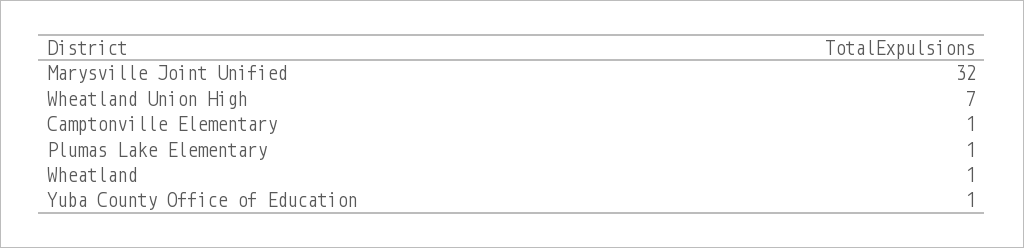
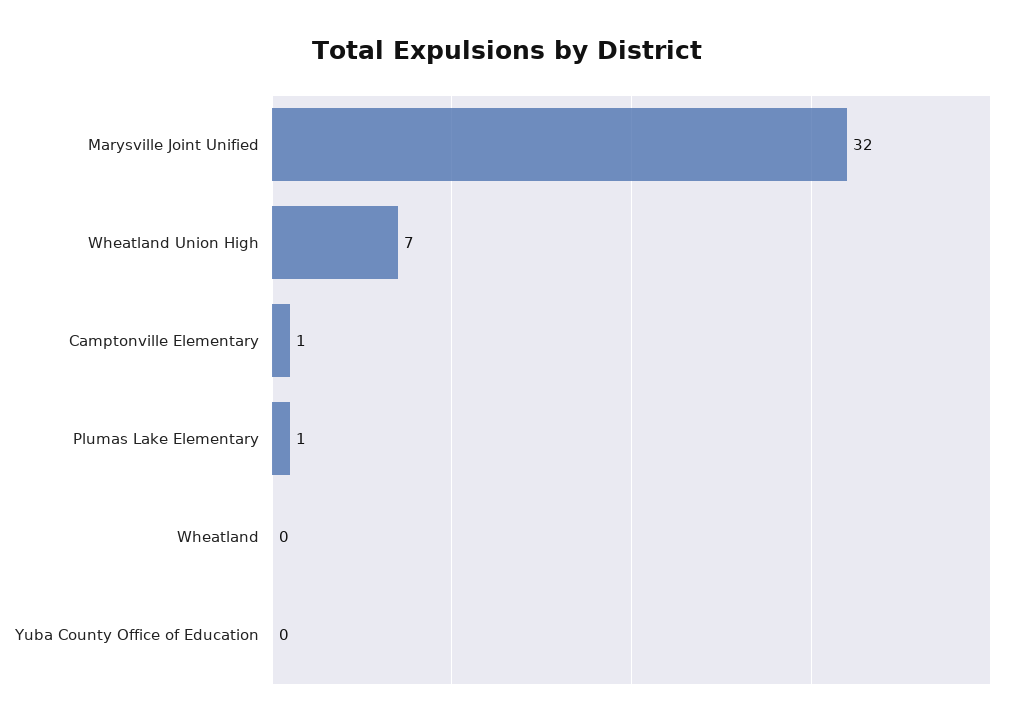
  {
    "Marysville Joint Unified": 32,
    "Wheatland Union High": 7,
    "Camptonville Elementary": 1,
    "Plumas Lake Elementary": 1,
-   "Wheatland": 1,
+   "Wheatland": 0,
-   "Yuba County Office of Education": 1
+   "Yuba County Office of Education": 0
  }

